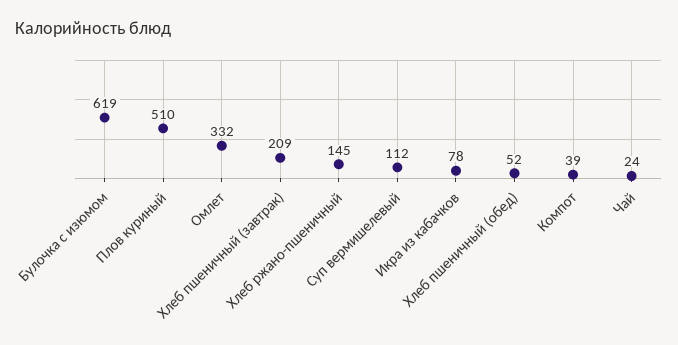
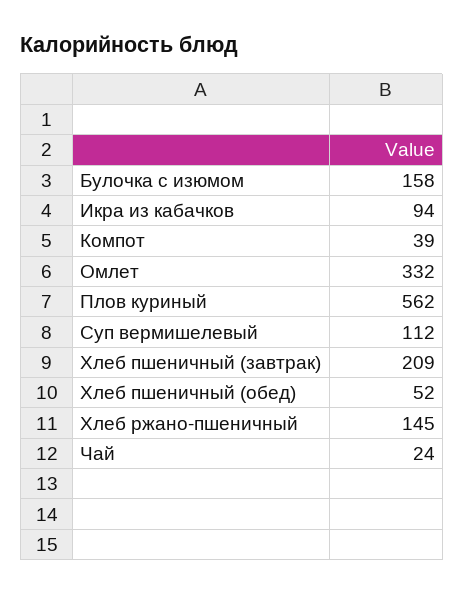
  {
-   "Булочка с изюмом": 619,
+   "Булочка с изюмом": 158,
-   "Плов куриный": 510,
+   "Плов куриный": 562,
    "Омлет": 332,
    "Хлеб пшеничный (завтрак)": 209,
    "Хлеб ржано-пшеничный": 145,
    "Суп вермишелевый": 112,
-   "Икра из кабачков": 78,
+   "Икра из кабачков": 94,
    "Хлеб пшеничный (обед)": 52,
    "Компот": 39,
    "Чай": 24
  }

